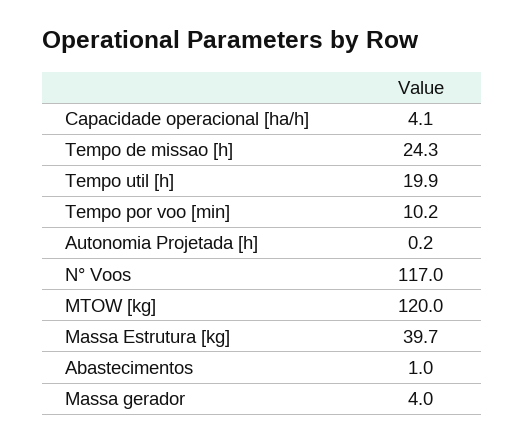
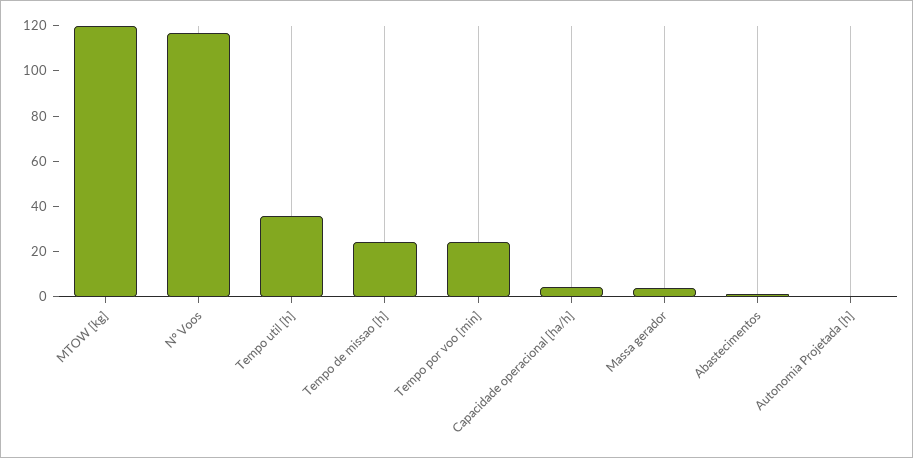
  {
    "Capacidade operacional [ha/h]": 4.1,
    "Tempo de missao [h]": 24.3,
-   "Tempo util [h]": 19.9,
+   "Tempo util [h]": 35,
-   "Tempo por voo [min]": 10.2,
+   "Tempo por voo [min]": 25,
    "Autonomia Projetada [h]": 0.2,
    "N° Voos": 117,
    "MTOW [kg]": 120,
-   "Massa Estrutura [kg]": 39.7,
    "Abastecimentos": 1,
    "Massa gerador": 4
  }

